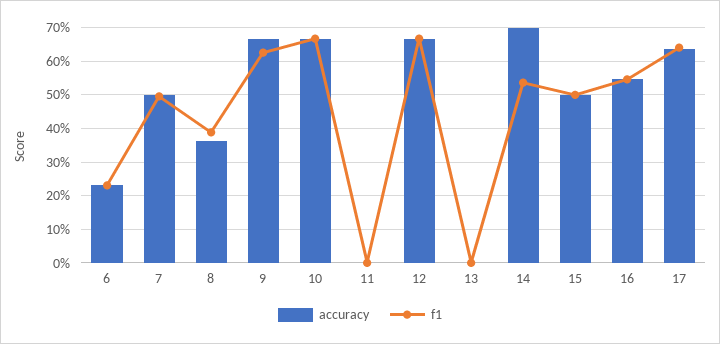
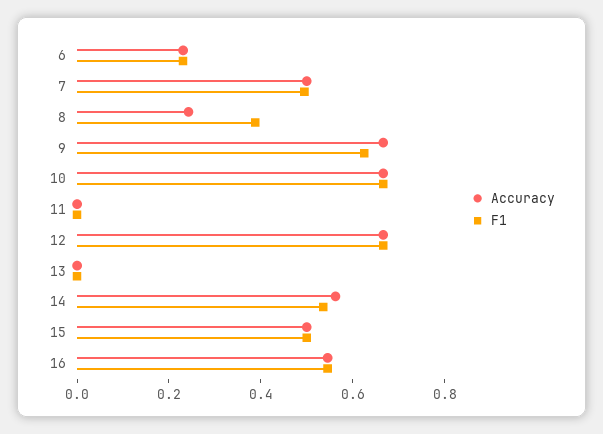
  {
    "accuracy": {
      "6": 0.24,
      "7": 0.5,
-     "8": 0.36,
+     "8": 0.25,
      "9": 0.66,
      "10": 0.66,
      "11": 0,
      "12": 0.66,
      "13": 0,
-     "14": 0.7,
+     "14": 0.55,
      "15": 0.5,
-     "16": 0.54,
+     "16": 0.54
-     "17": 0.64
    },
    "f1": {
      "6": 0.24,
      "7": 0.5,
      "8": 0.38,
      "9": 0.62,
      "10": 0.66,
      "11": 0,
      "12": 0.66,
      "13": 0,
      "14": 0.54,
      "15": 0.5,
-     "16": 0.54,
+     "16": 0.54
-     "17": 0.64
    }
  }

